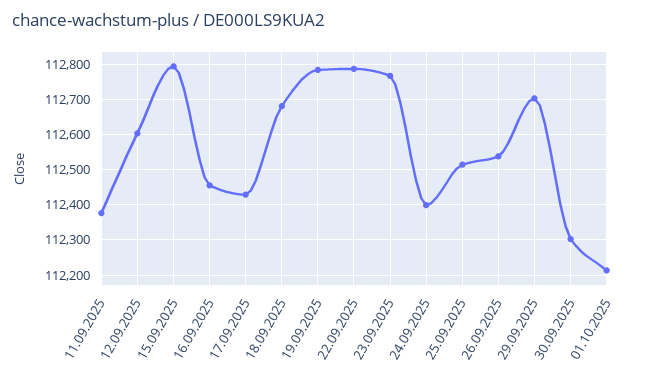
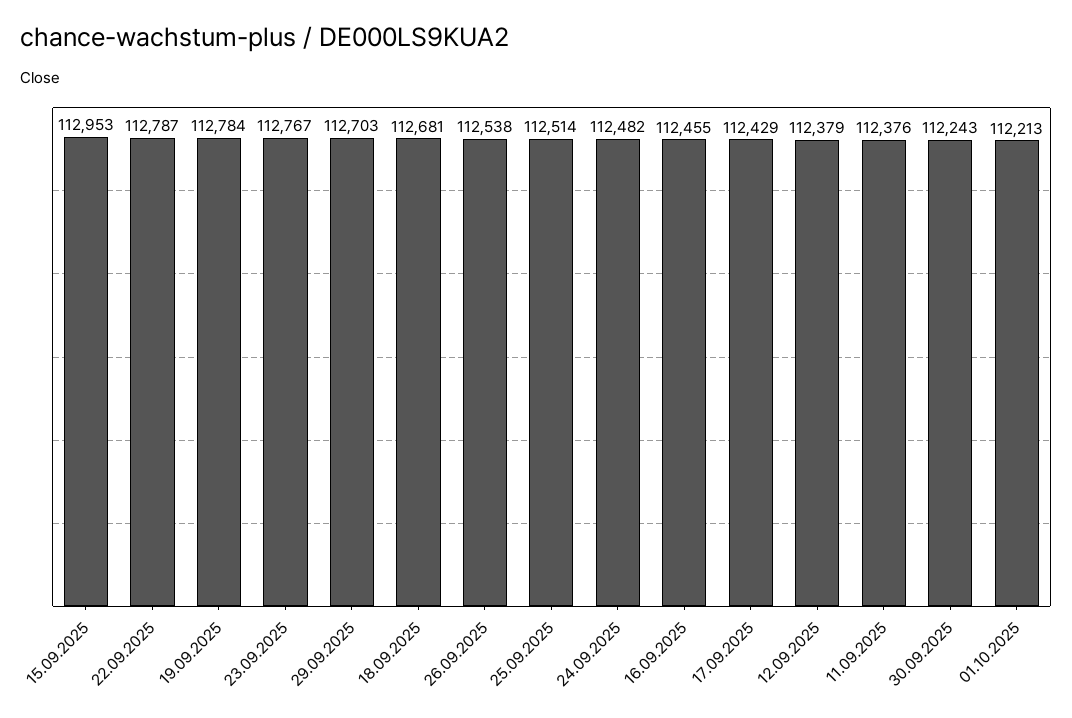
  {
    "11.09.2025": 112376,
-   "12.09.2025": 112600,
+   "12.09.2025": 112379,
-   "15.09.2025": 112800,
+   "15.09.2025": 112953,
    "16.09.2025": 112455,
    "17.09.2025": 112429,
    "18.09.2025": 112681,
    "19.09.2025": 112784,
    "22.09.2025": 112787,
    "23.09.2025": 112767,
-   "24.09.2025": 112400,
+   "24.09.2025": 112482,
    "25.09.2025": 112514,
    "26.09.2025": 112538,
    "29.09.2025": 112703,
-   "30.09.2025": 112300,
+   "30.09.2025": 112243,
    "01.10.2025": 112213
  }

